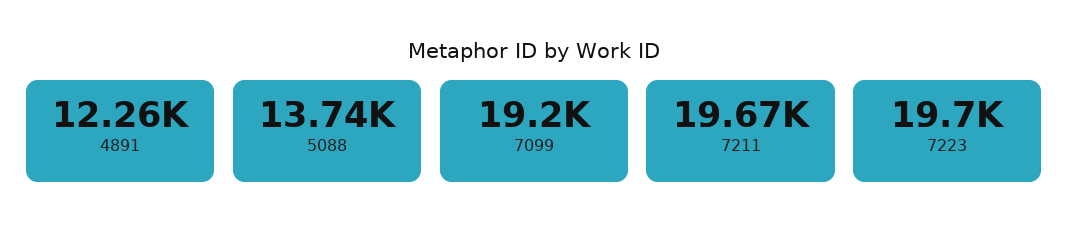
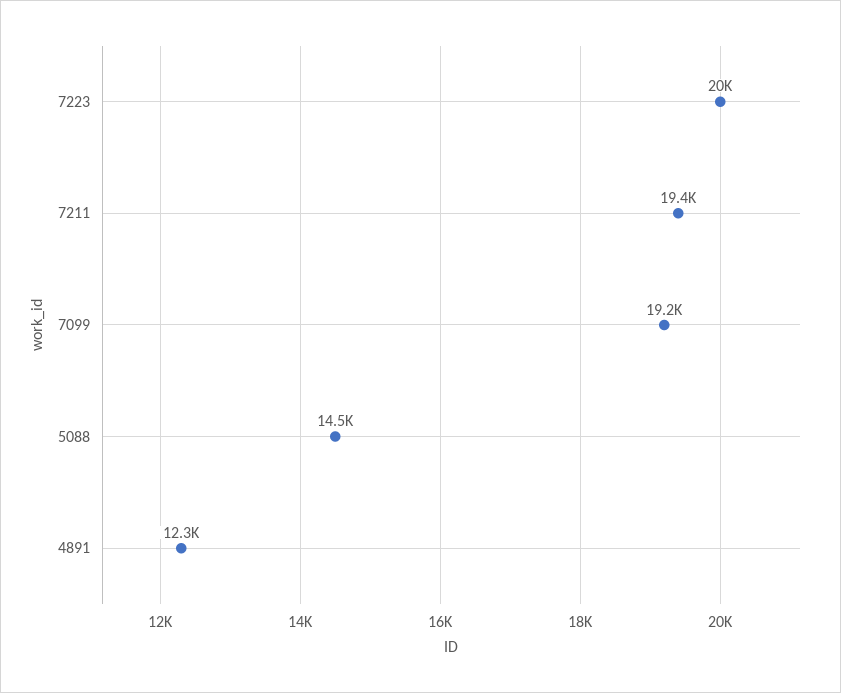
  {
    "4891": 12260,
-   "5088": 13740,
+   "5088": 14500,
    "7099": 19200,
-   "7211": 19670,
+   "7211": 19400,
-   "7223": 19700
+   "7223": 20000
  }

